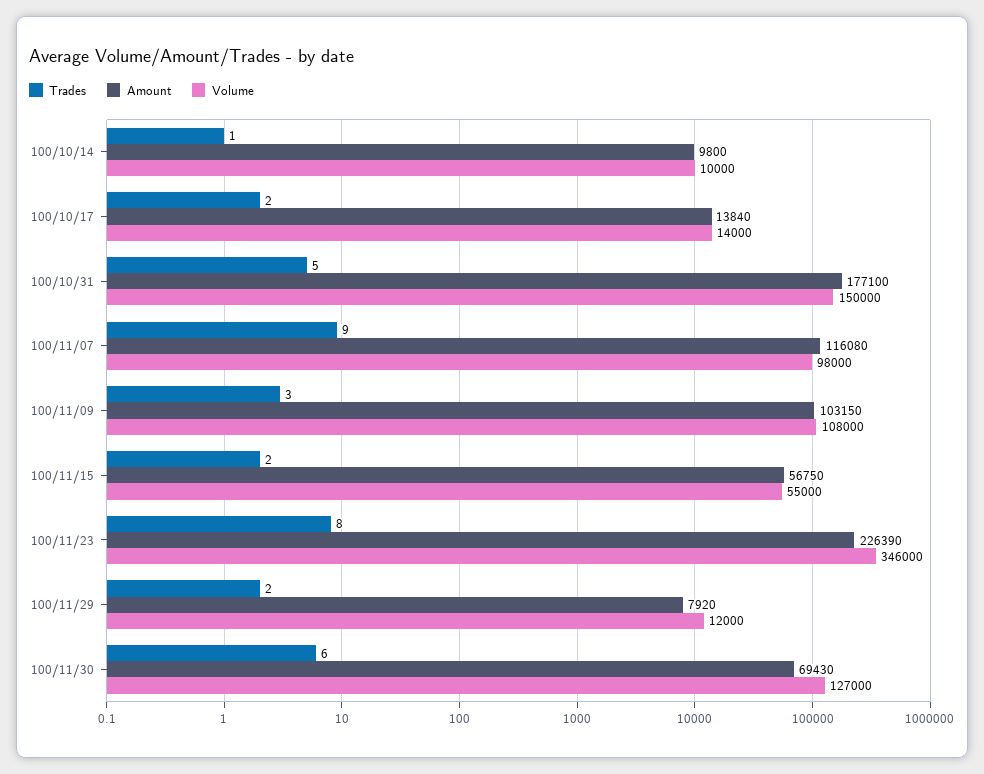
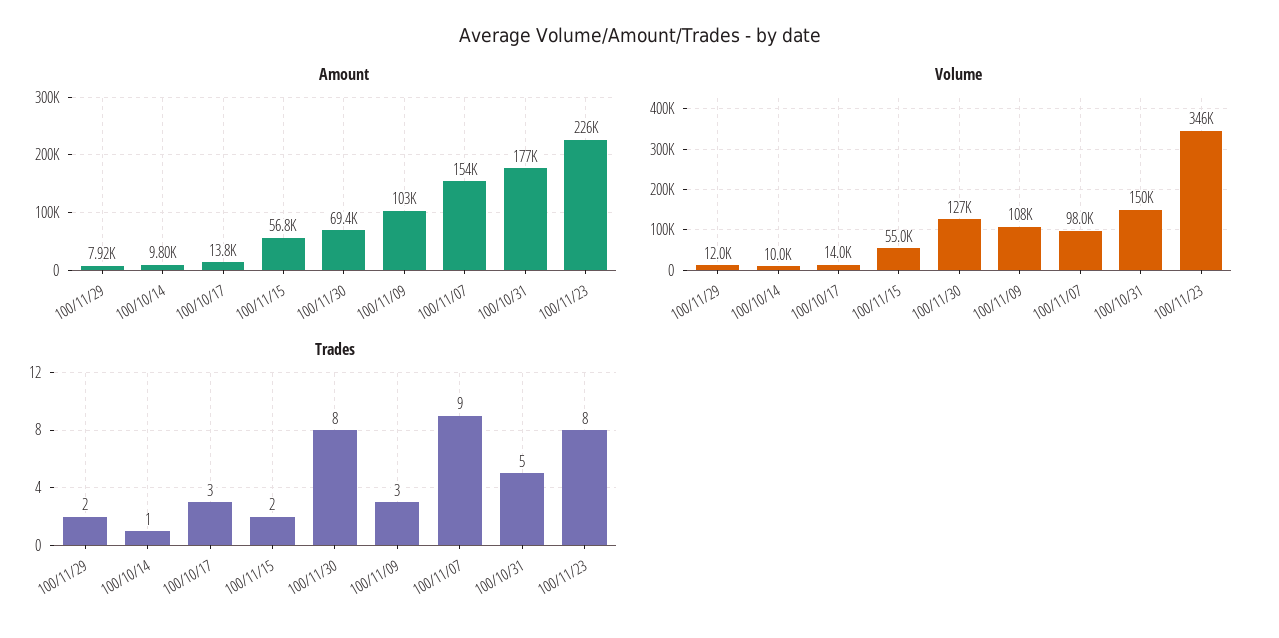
  {
    "Trades": {
      "100/10/14": 1,
-     "100/10/17": 2,
+     "100/10/17": 3,
      "100/10/31": 5,
      "100/11/07": 9,
      "100/11/09": 3,
      "100/11/15": 2,
      "100/11/23": 8,
      "100/11/29": 2,
-     "100/11/30": 6
+     "100/11/30": 8
    },
    "Amount": {
      "100/10/14": 9800,
      "100/10/17": 13840,
      "100/10/31": 177100,
-     "100/11/07": 116080,
+     "100/11/07": 154000,
      "100/11/09": 103150,
      "100/11/15": 56750,
      "100/11/23": 226390,
      "100/11/29": 7920,
      "100/11/30": 69430
    },
    "Volume": {
      "100/10/14": 10000,
      "100/10/17": 14000,
      "100/10/31": 150000,
      "100/11/07": 98000,
      "100/11/09": 108000,
      "100/11/15": 55000,
      "100/11/23": 346000,
      "100/11/29": 12000,
      "100/11/30": 127000
    }
  }

